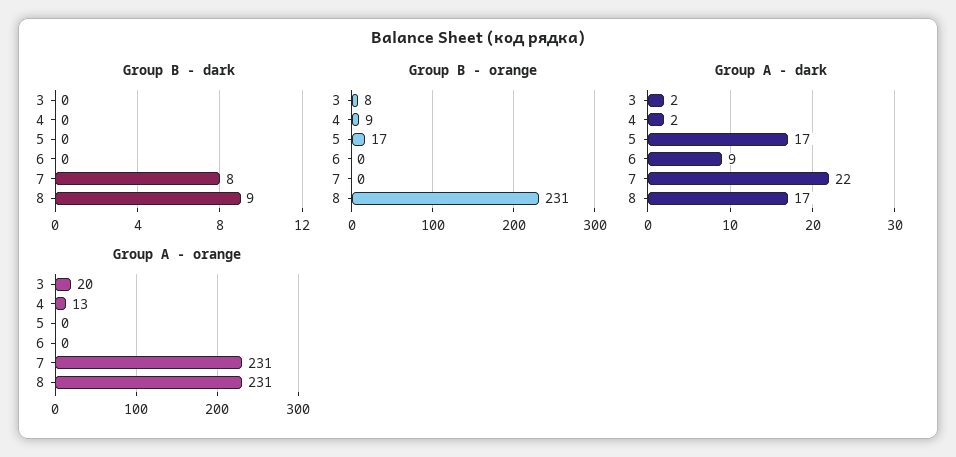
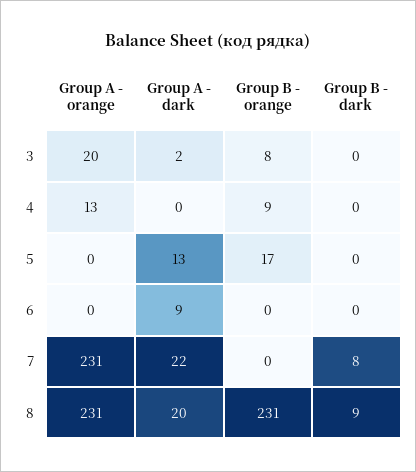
  {
    "Group B - dark": {
      "3": 0,
      "4": 0,
      "5": 0,
      "6": 0,
      "7": 8,
      "8": 9
    },
    "Group B - orange": {
      "3": 8,
      "4": 9,
      "5": 17,
      "6": 0,
      "7": 0,
      "8": 231
    },
    "Group A - dark": {
      "3": 2,
-     "4": 2,
+     "4": 0,
-     "5": 17,
+     "5": 13,
      "6": 9,
      "7": 22,
-     "8": 17
+     "8": 20
    },
    "Group A - orange": {
      "3": 20,
      "4": 13,
      "5": 0,
      "6": 0,
      "7": 231,
      "8": 231
    }
  }

